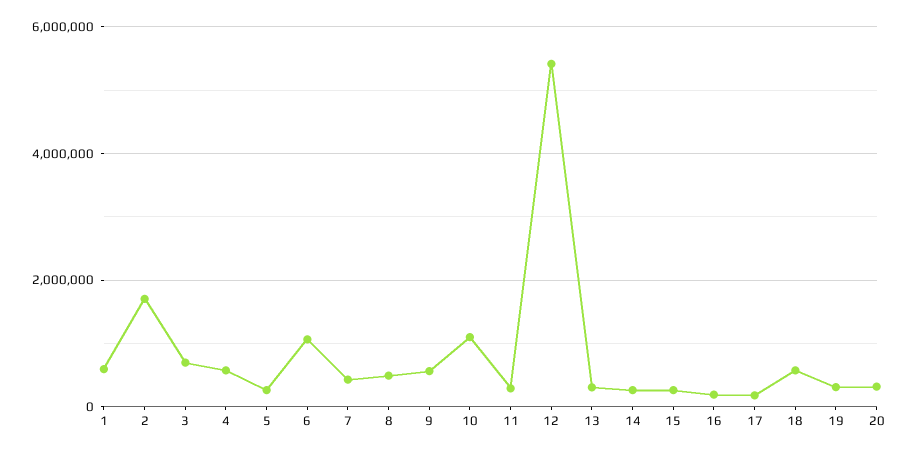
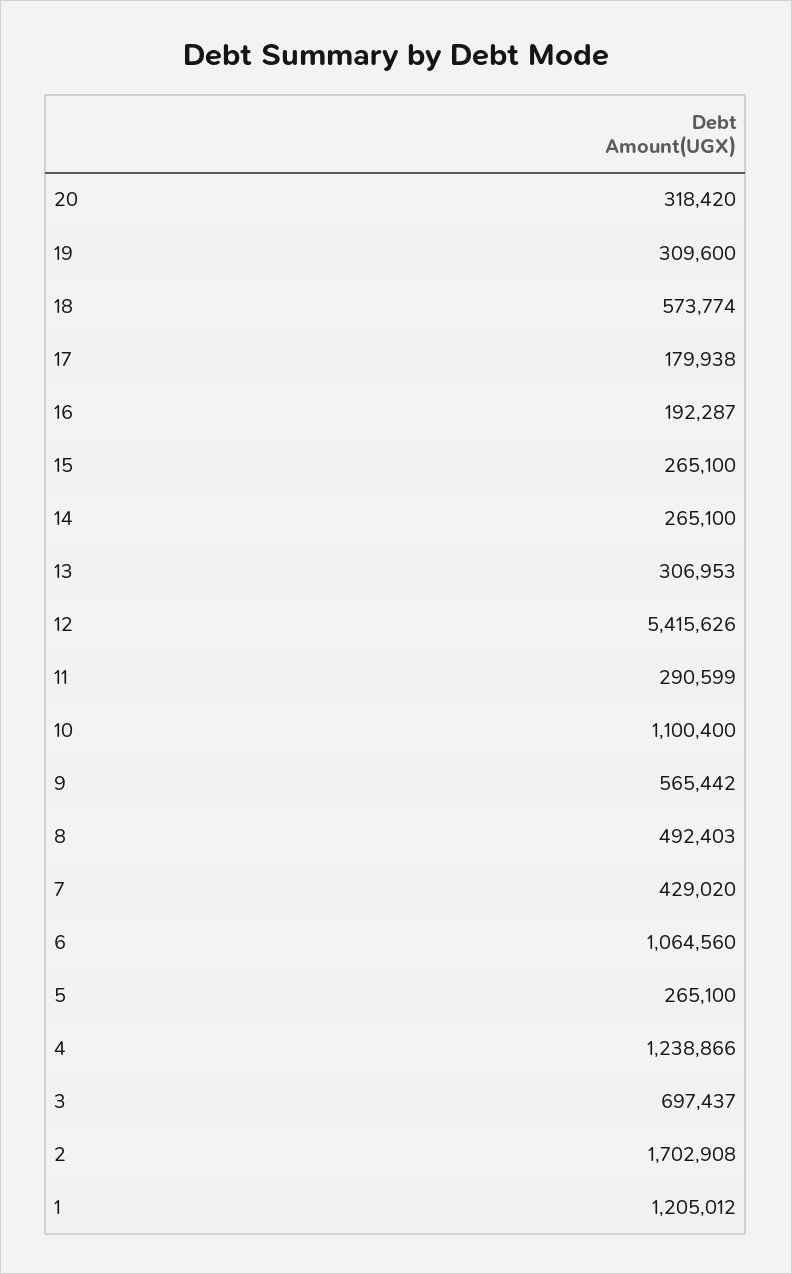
  {
-   "1": 600000,
+   "1": 1205012,
    "2": 1702908,
    "3": 697437,
-   "4": 600000,
+   "4": 1238866,
    "5": 265100,
    "6": 1064560,
    "7": 429020,
    "8": 492403,
    "9": 565442,
    "10": 1100400,
    "11": 290599,
    "12": 5415626,
    "13": 306953,
    "14": 265100,
    "15": 265100,
    "16": 192287,
    "17": 179938,
    "18": 573774,
    "19": 309600,
    "20": 318420
  }

